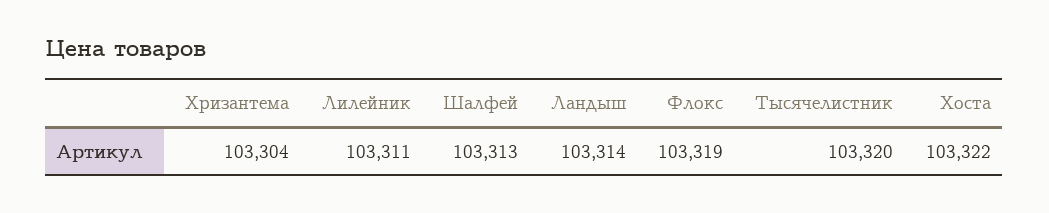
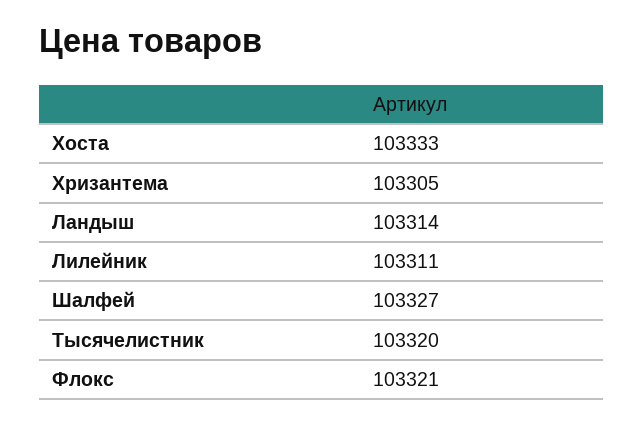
  {
-   "Хризантема": 103304,
+   "Хризантема": 103305,
    "Лилейник": 103311,
-   "Шалфей": 103313,
+   "Шалфей": 103327,
    "Ландыш": 103314,
-   "Флокс": 103319,
+   "Флокс": 103321,
    "Тысячелистник": 103320,
-   "Хоста": 103322
+   "Хоста": 103333
  }

